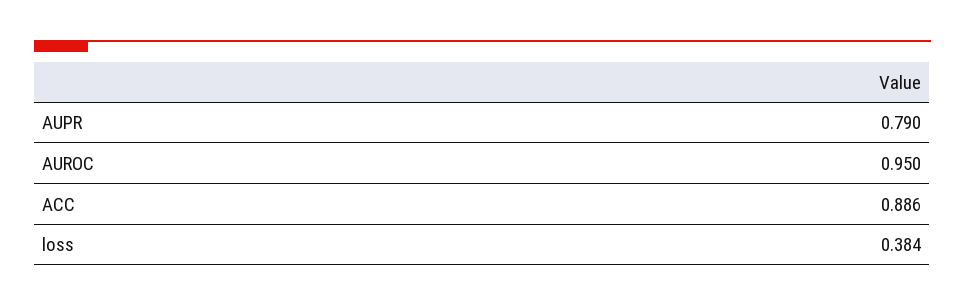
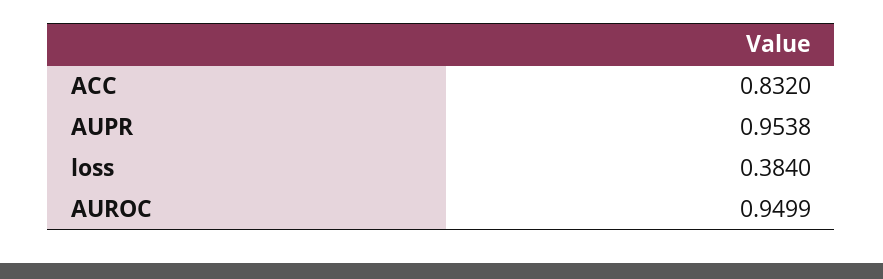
  {
-   "AUPR": 0.79,
+   "AUPR": 0.9538,
    "AUROC": 0.9499,
-   "ACC": 0.886,
+   "ACC": 0.832,
    "loss": 0.384
  }

